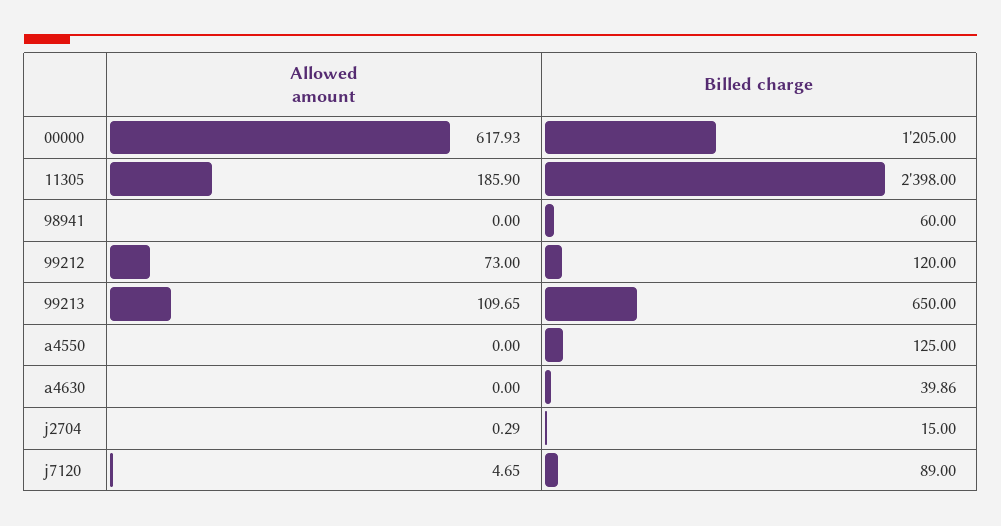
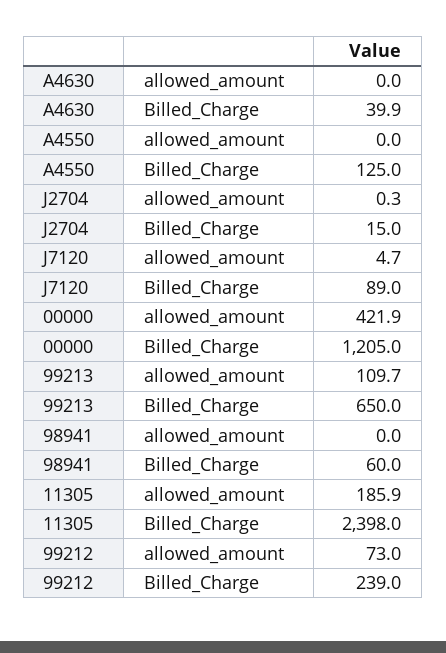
  {
    "Allowed amount": {
-     "00000": 617.93,
+     "00000": 421.9,
      "11305": 185.9,
      "98941": 0,
      "99212": 73,
      "99213": 109.65,
      "a4550": 0,
      "a4630": 0,
      "j2704": 0.29,
      "j7120": 4.65
    },
    "Billed charge": {
      "00000": 1205,
      "11305": 2398,
      "98941": 60,
-     "99212": 120,
+     "99212": 239,
      "99213": 650,
      "a4550": 125,
      "a4630": 39.86,
      "j2704": 15,
      "j7120": 89
    }
  }

